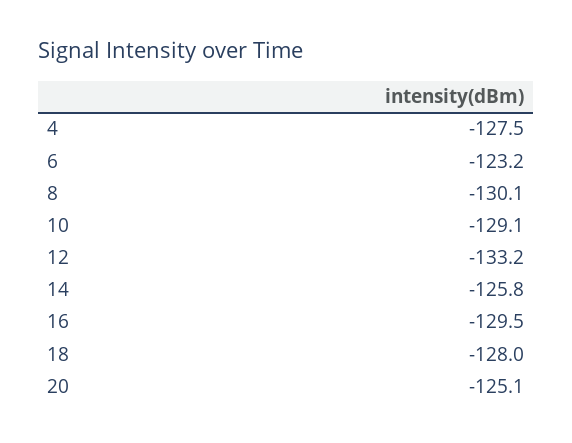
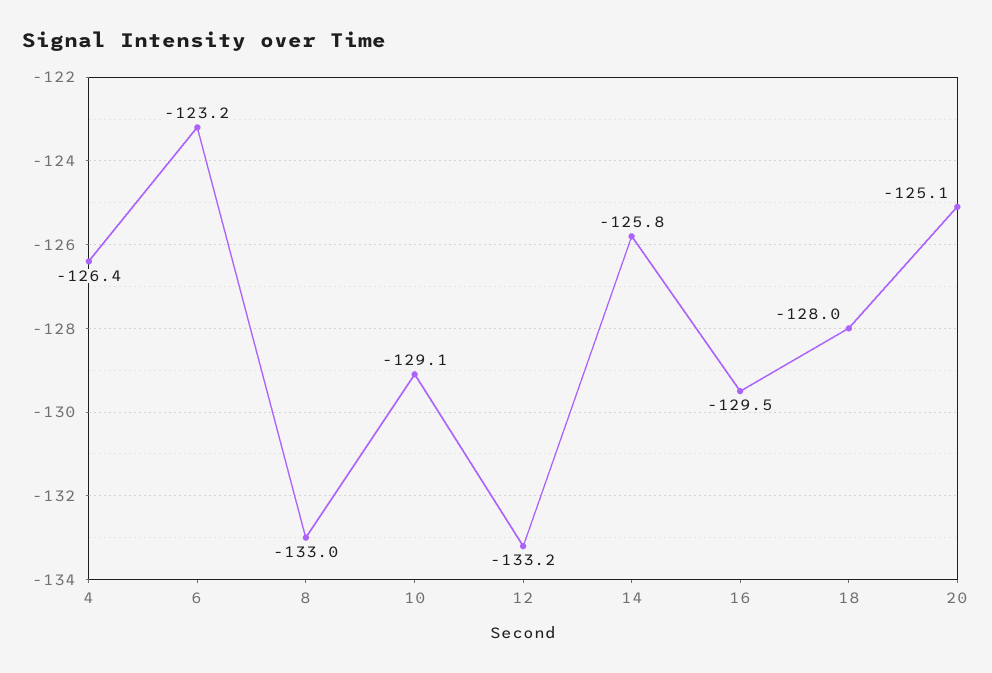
  {
-   "4": -127.5,
+   "4": -126.4,
    "6": -123.2,
-   "8": -130.1,
+   "8": -133,
    "10": -129.1,
    "12": -133.2,
    "14": -125.8,
    "16": -129.5,
    "18": -128,
    "20": -125.1
  }

